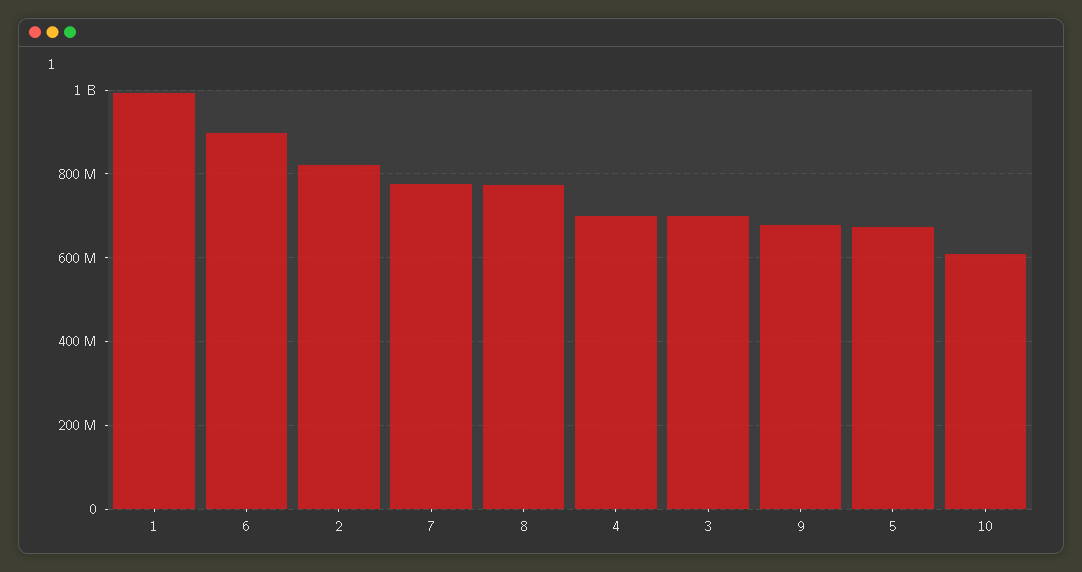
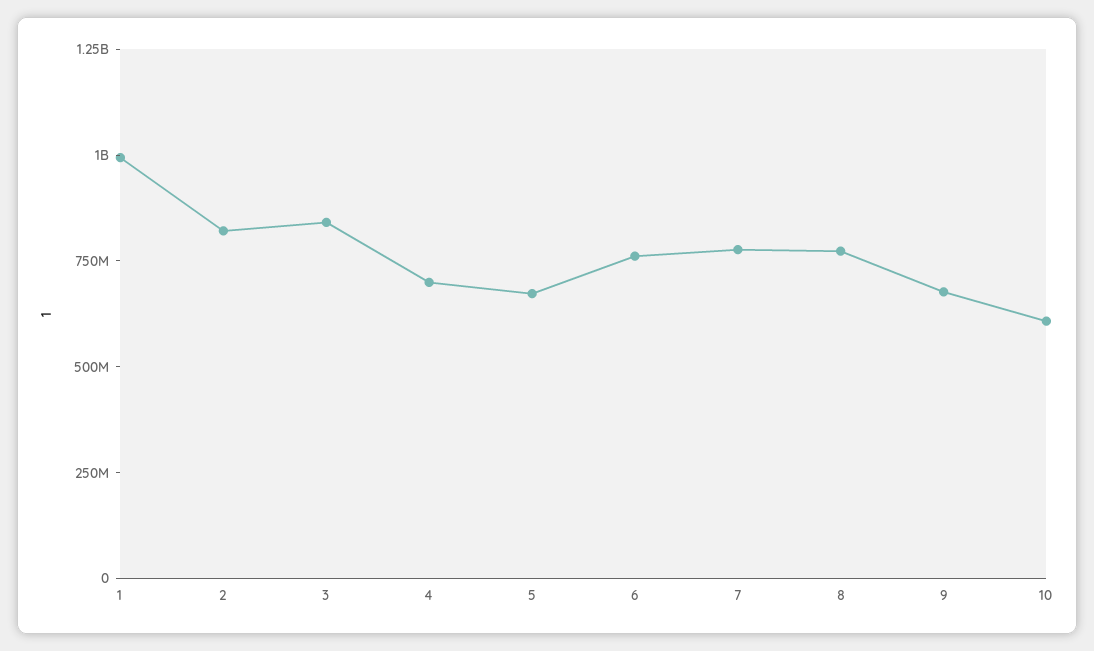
  {
    "1": 1000000000,
-   "6": 900000000,
+   "6": 750000000,
    "2": 820000000,
    "7": 780000000,
    "8": 780000000,
    "4": 700000000,
-   "3": 700000000,
+   "3": 850000000,
    "9": 680000000,
    "5": 680000000,
    "10": 600000000
  }

